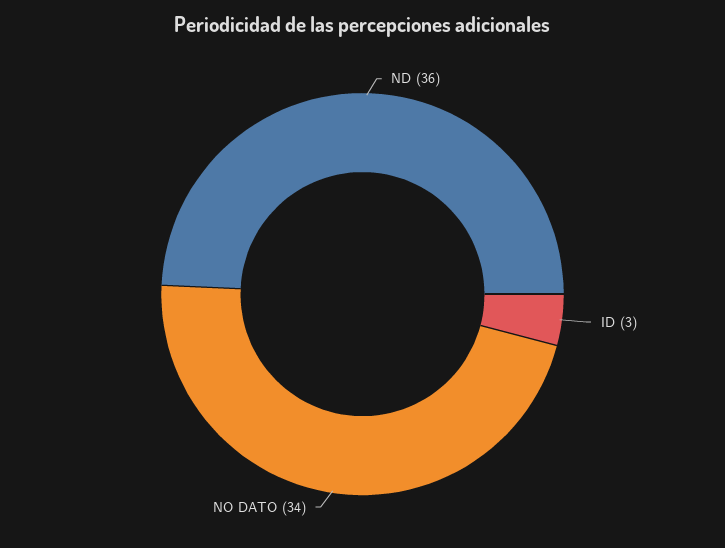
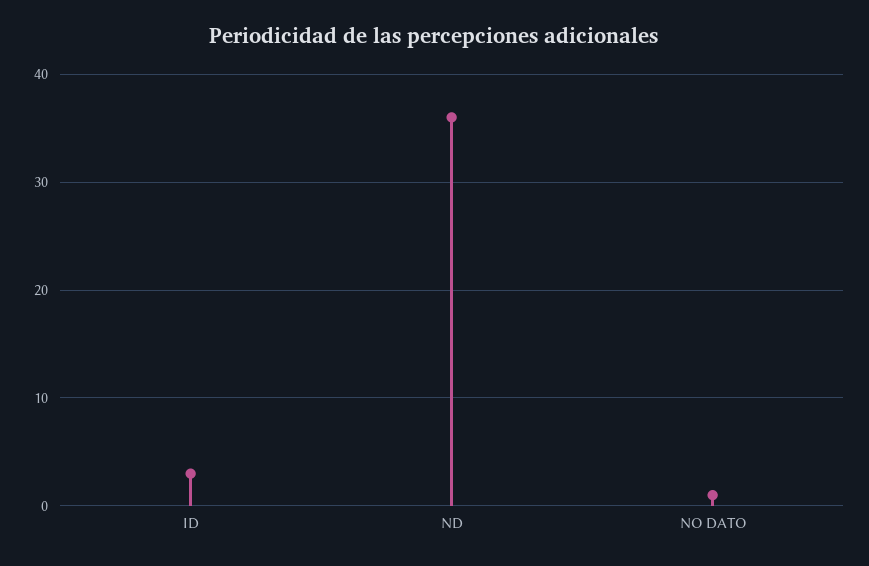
  {
    "ND": 36,
    "ID": 3,
-   "NO DATO": 34
+   "NO DATO": 1
  }

